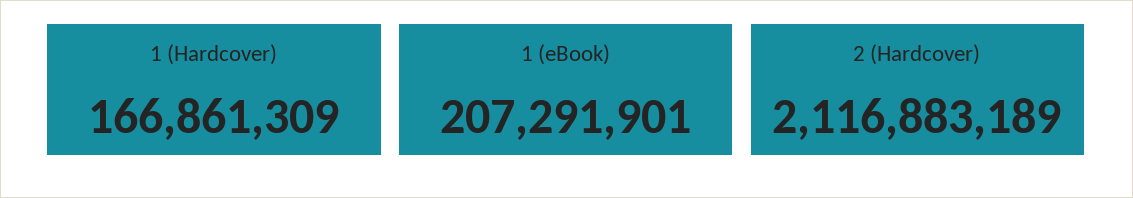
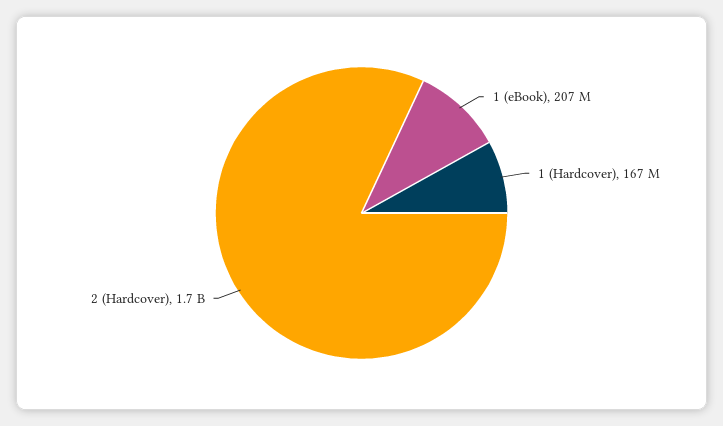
  {
    "1 (Hardcover)": 166861309,
    "1 (eBook)": 207291901,
-   "2 (Hardcover)": 2116883189
+   "2 (Hardcover)": 1700000000
  }

